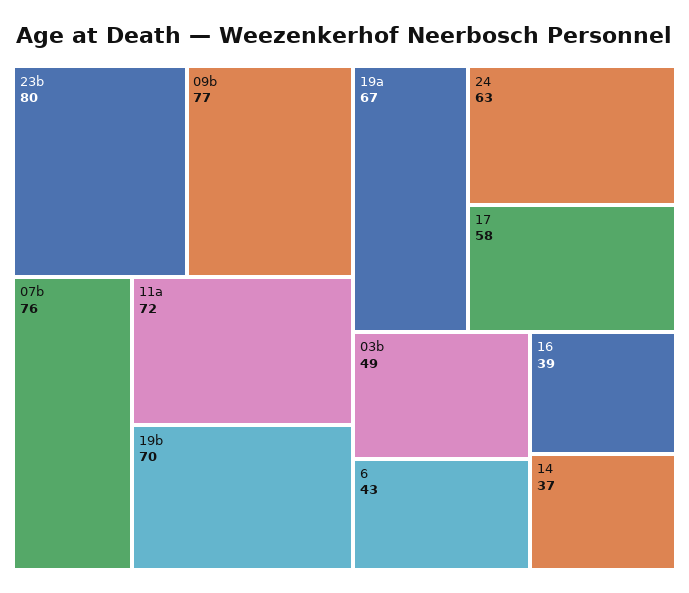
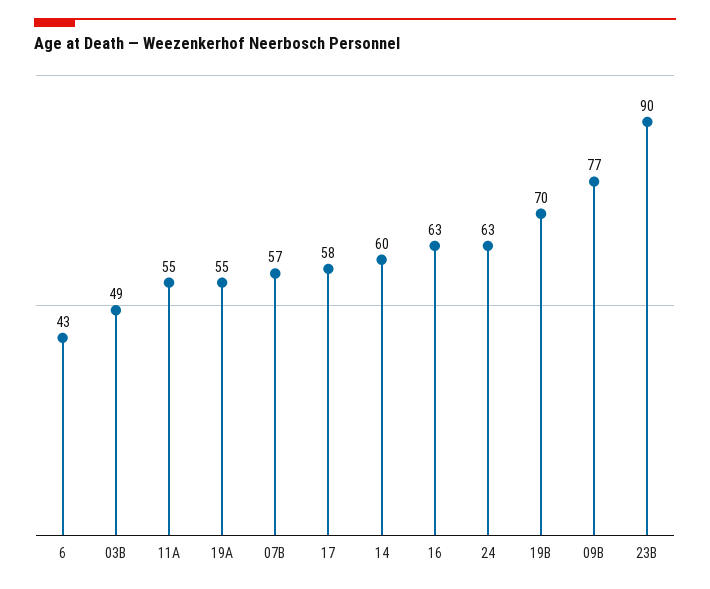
  {
-   "23b": 80,
+   "23b": 90,
    "09b": 77,
-   "07b": 76,
+   "07b": 57,
-   "11a": 72,
+   "11a": 55,
    "19b": 70,
-   "19a": 67,
+   "19a": 55,
    "24": 63,
    "17": 58,
    "03b": 49,
    "6": 43,
-   "16": 39,
+   "16": 63,
-   "14": 37
+   "14": 60
  }

